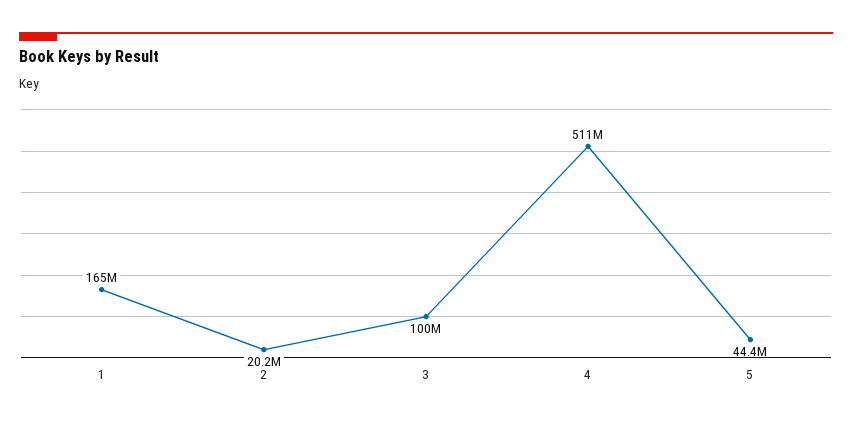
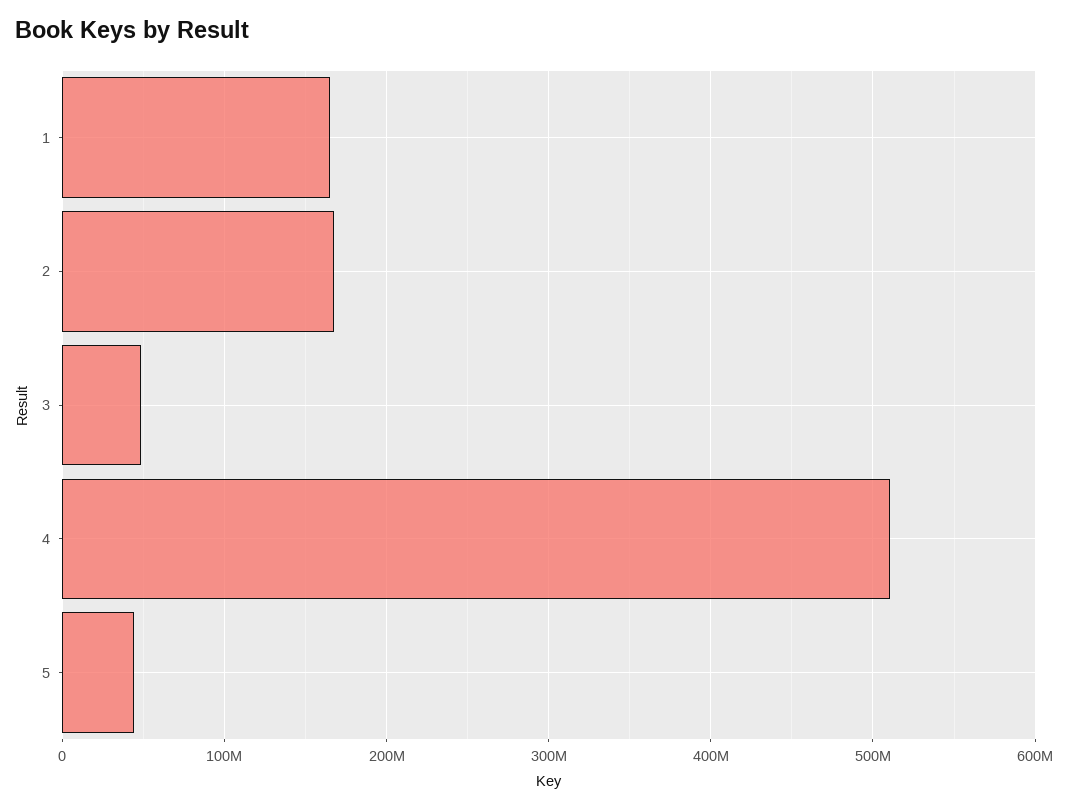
  {
    "1": 165000000,
-   "2": 20200000,
+   "2": 170000000,
-   "3": 100000000,
+   "3": 50000000,
    "4": 511000000,
    "5": 44400000
  }

